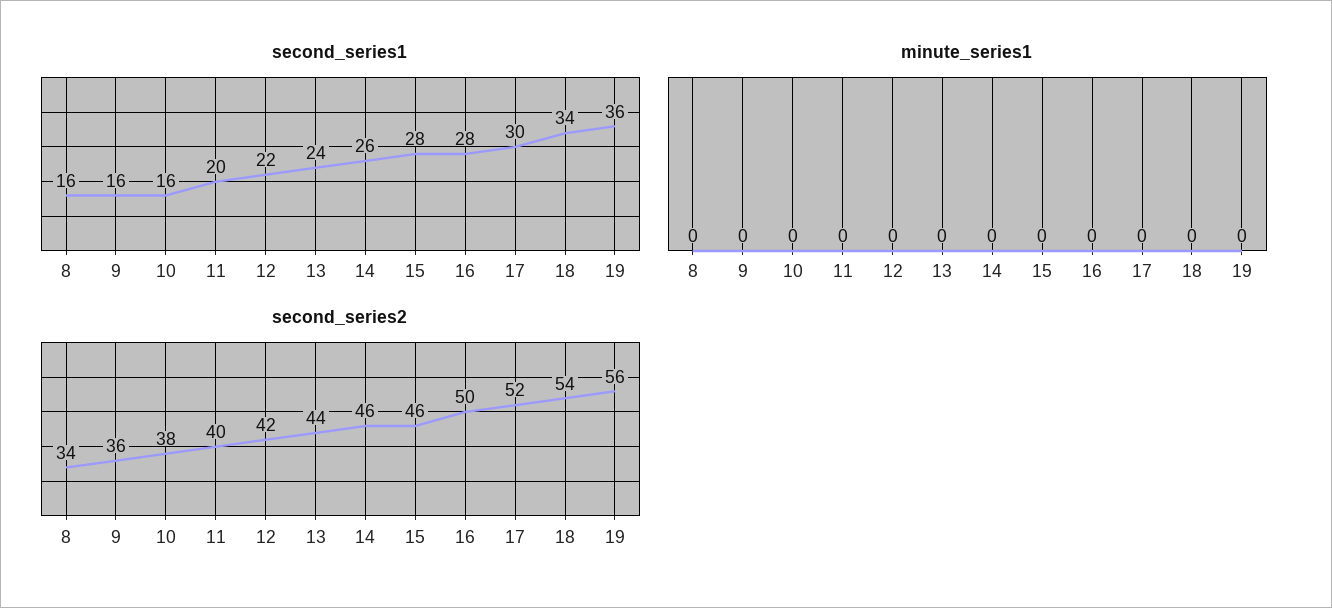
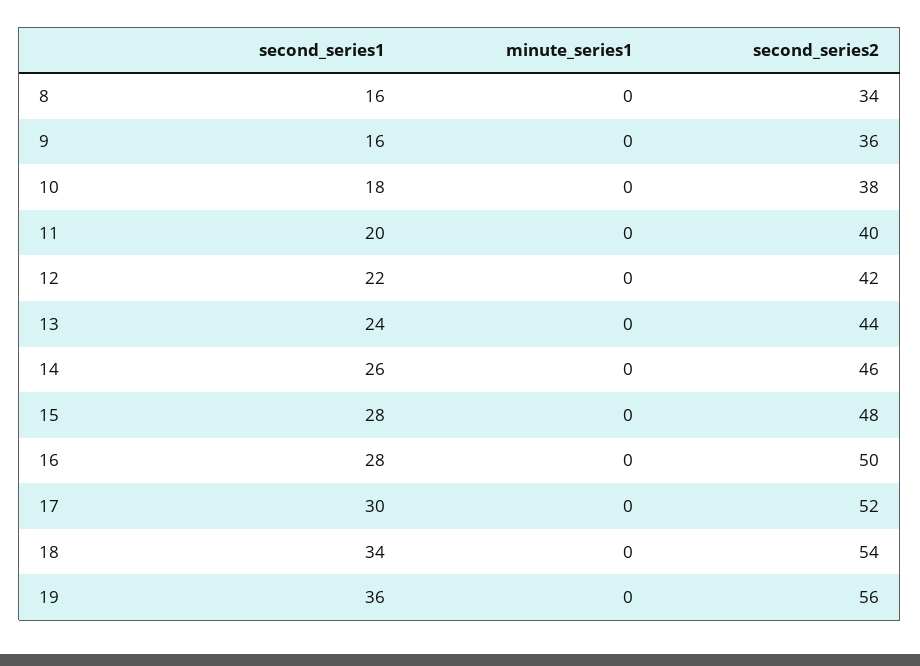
  {
    "second_series1": {
      "8": 16,
      "9": 16,
-     "10": 16,
+     "10": 18,
      "11": 20,
      "12": 22,
      "13": 24,
      "14": 26,
      "15": 28,
      "16": 28,
      "17": 30,
      "18": 34,
      "19": 36
    },
    "minute_series1": {
      "8": 0,
      "9": 0,
      "10": 0,
      "11": 0,
      "12": 0,
      "13": 0,
      "14": 0,
      "15": 0,
      "16": 0,
      "17": 0,
      "18": 0,
      "19": 0
    },
    "second_series2": {
      "8": 34,
      "9": 36,
      "10": 38,
      "11": 40,
      "12": 42,
      "13": 44,
      "14": 46,
-     "15": 46,
+     "15": 48,
      "16": 50,
      "17": 52,
      "18": 54,
      "19": 56
    }
  }

